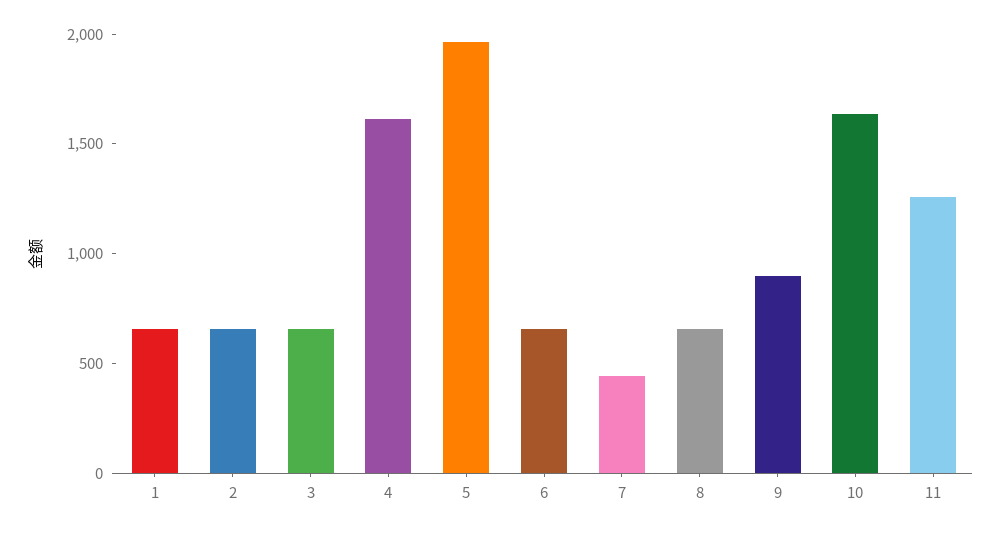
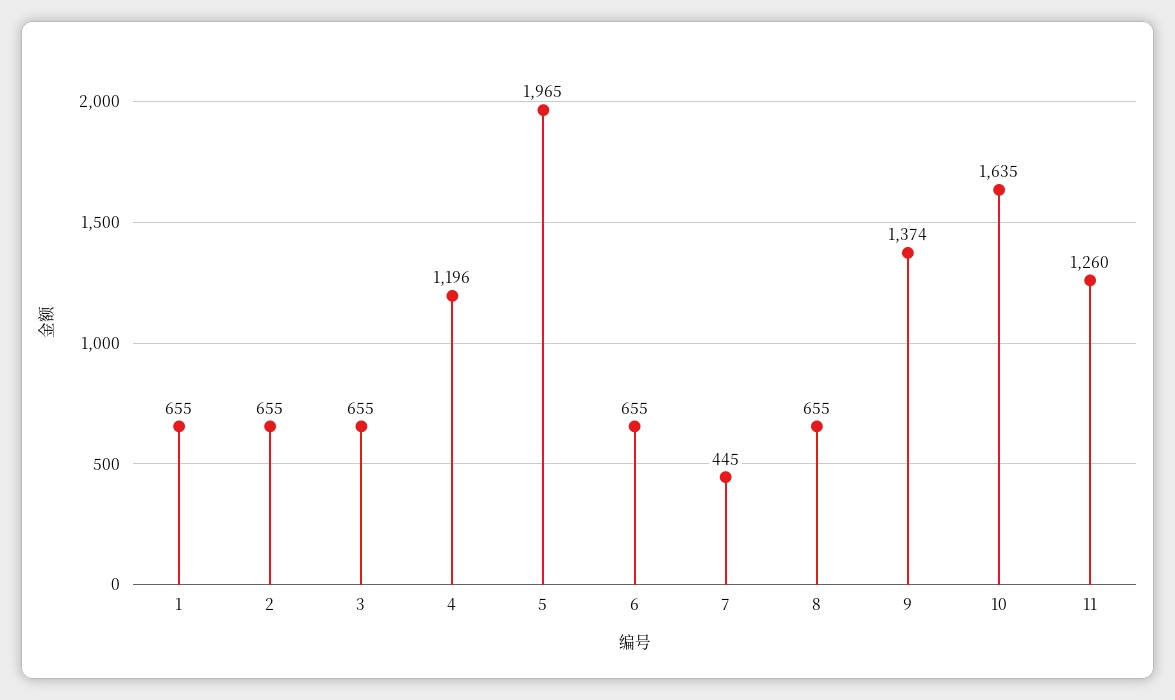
  {
    "1": 655,
    "2": 655,
    "3": 655,
-   "4": 1600,
+   "4": 1196,
    "5": 1965,
    "6": 655,
    "7": 445,
    "8": 655,
-   "9": 900,
+   "9": 1374,
    "10": 1635,
    "11": 1260
  }

